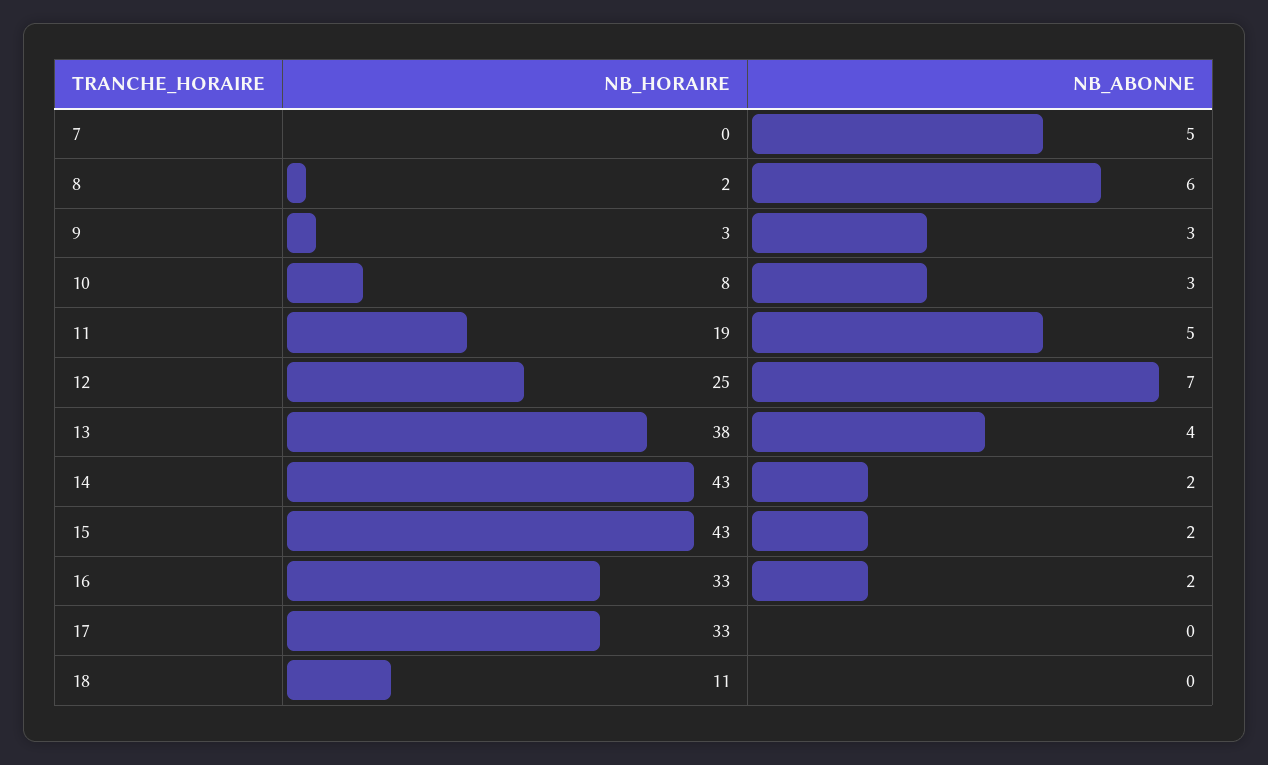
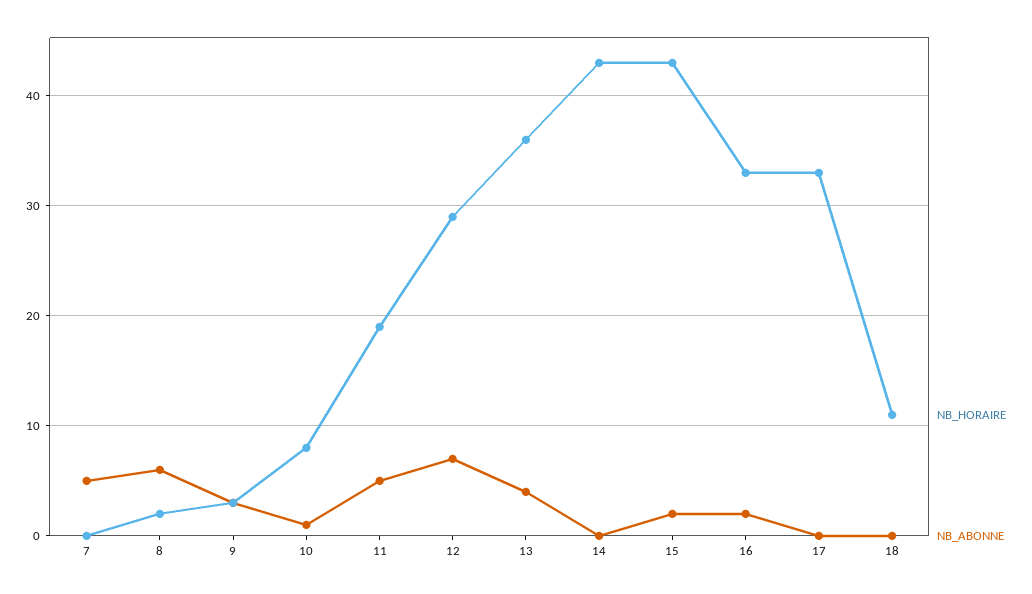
  {
    "NB_HORAIRE": {
      "7": 0,
      "8": 2,
      "9": 3,
      "10": 8,
      "11": 19,
-     "12": 25,
+     "12": 29,
-     "13": 38,
+     "13": 36,
      "14": 43,
      "15": 43,
      "16": 33,
      "17": 33,
      "18": 11
    },
    "NB_ABONNE": {
      "7": 5,
      "8": 6,
      "9": 3,
-     "10": 3,
+     "10": 1,
      "11": 5,
      "12": 7,
      "13": 4,
-     "14": 2,
+     "14": 0,
      "15": 2,
      "16": 2,
      "17": 0,
      "18": 0
    }
  }

